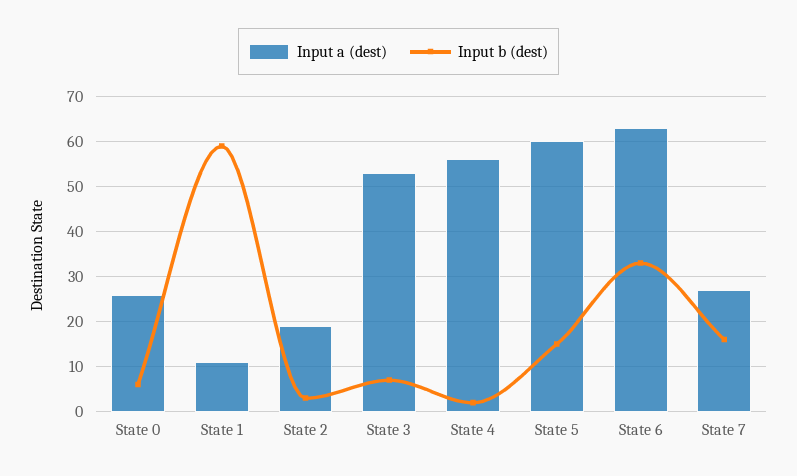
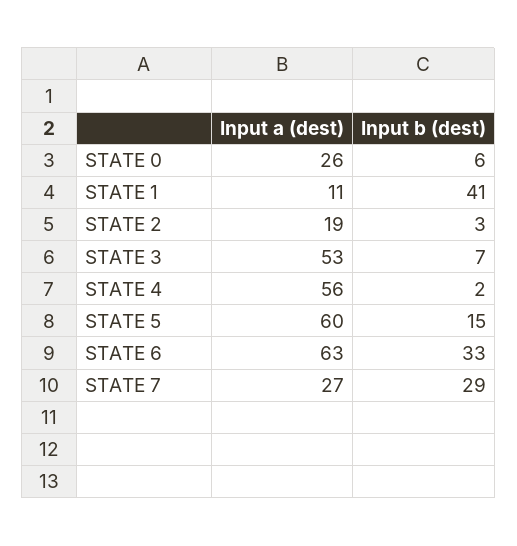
  {
    "Input a (dest)": {
      "State 0": 26,
      "State 1": 11,
      "State 2": 19,
      "State 3": 53,
      "State 4": 56,
      "State 5": 60,
      "State 6": 63,
      "State 7": 27
    },
    "Input b (dest)": {
      "State 0": 6,
-     "State 1": 60,
+     "State 1": 41,
      "State 2": 3,
      "State 3": 7,
      "State 4": 2,
      "State 5": 15,
      "State 6": 33,
-     "State 7": 15
+     "State 7": 29
    }
  }

